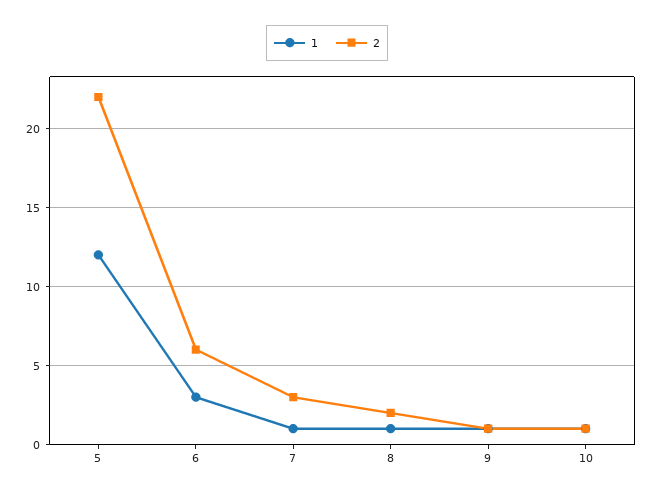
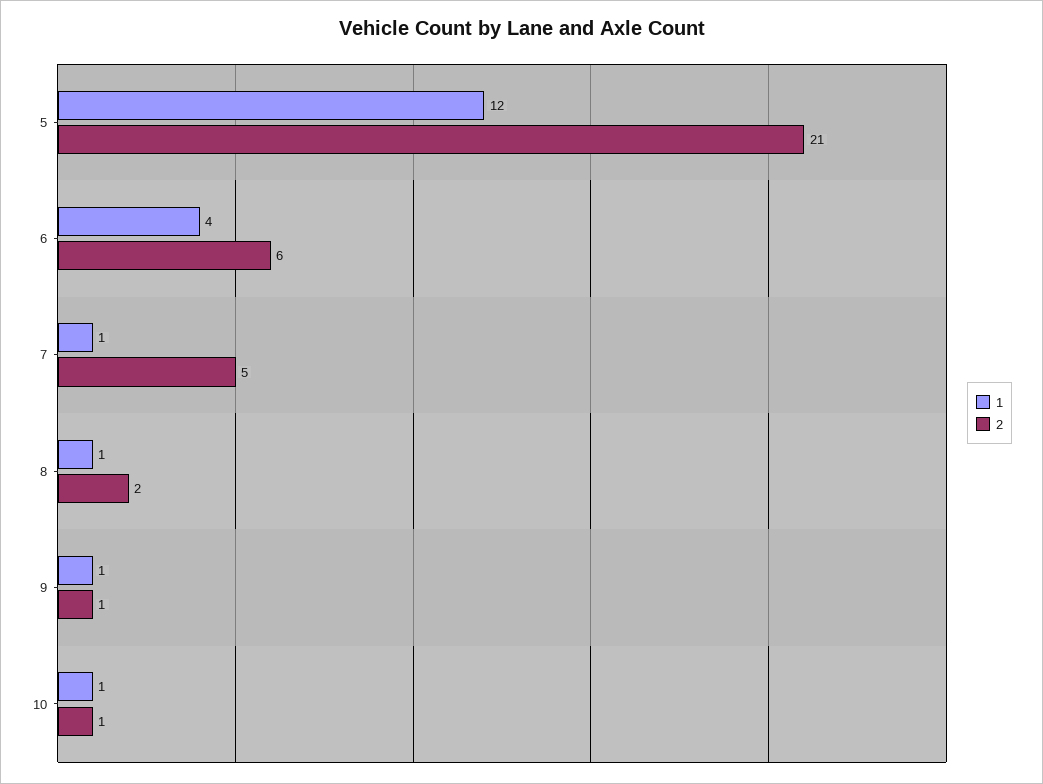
  {
    "1": {
      "5": 12,
-     "6": 3,
+     "6": 4,
      "7": 1,
      "8": 1,
      "9": 1,
      "10": 1
    },
    "2": {
-     "5": 22,
+     "5": 21,
      "6": 6,
-     "7": 3,
+     "7": 5,
      "8": 2,
      "9": 1,
      "10": 1
    }
  }

